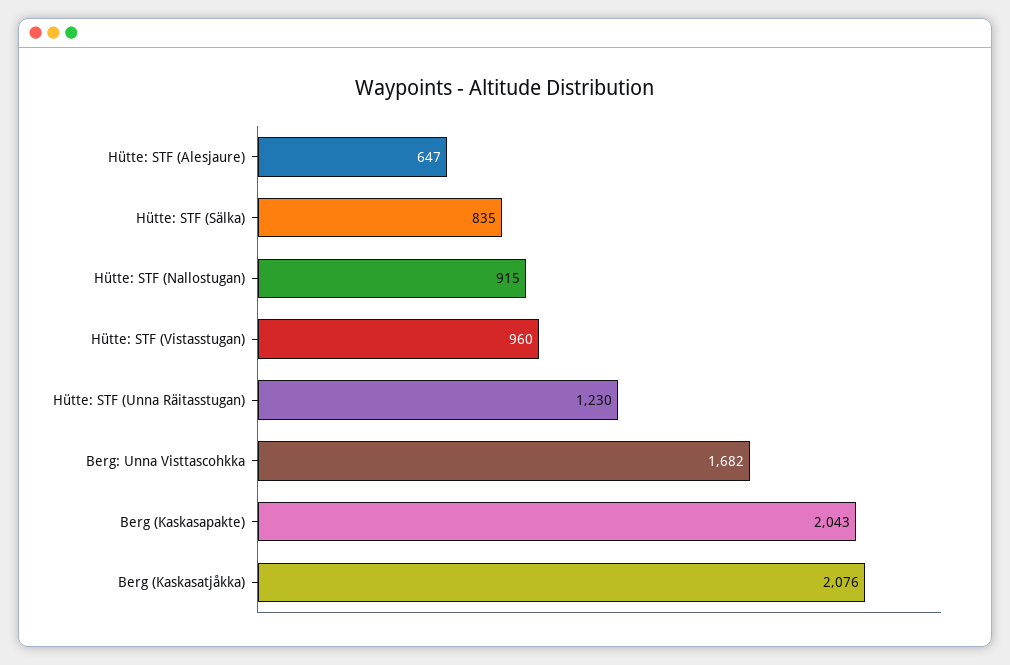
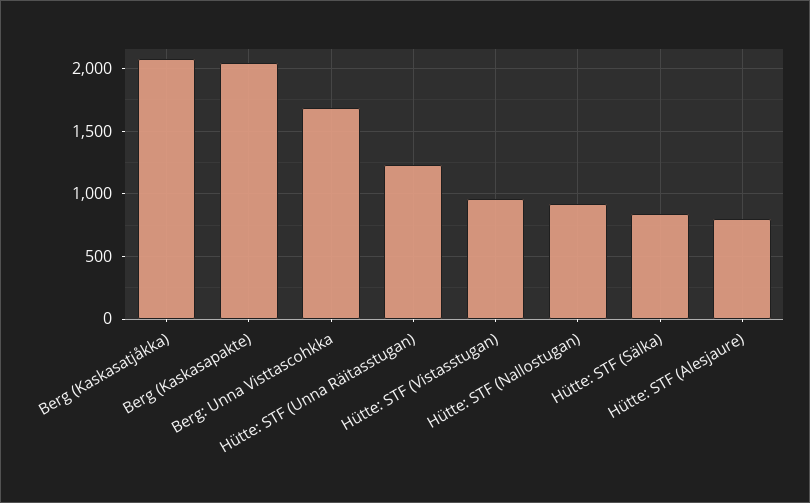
  {
-   "Hütte: STF (Alesjaure)": 647,
+   "Hütte: STF (Alesjaure)": 800,
    "Hütte: STF (Sälka)": 835,
    "Hütte: STF (Nallostugan)": 915,
    "Hütte: STF (Vistasstugan)": 960,
    "Hütte: STF (Unna Räitasstugan)": 1230,
    "Berg: Unna Visttascohkka": 1682,
    "Berg (Kaskasapakte)": 2043,
    "Berg (Kaskasatjåkka)": 2076
  }

